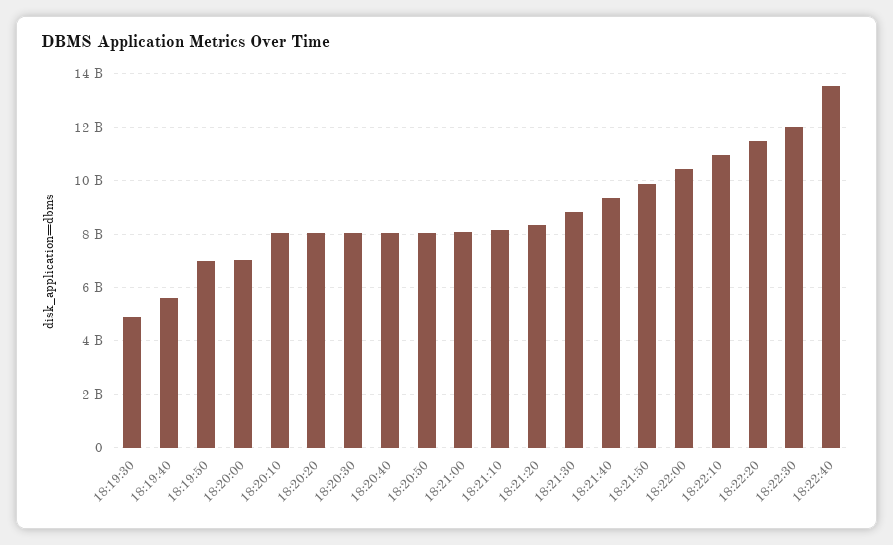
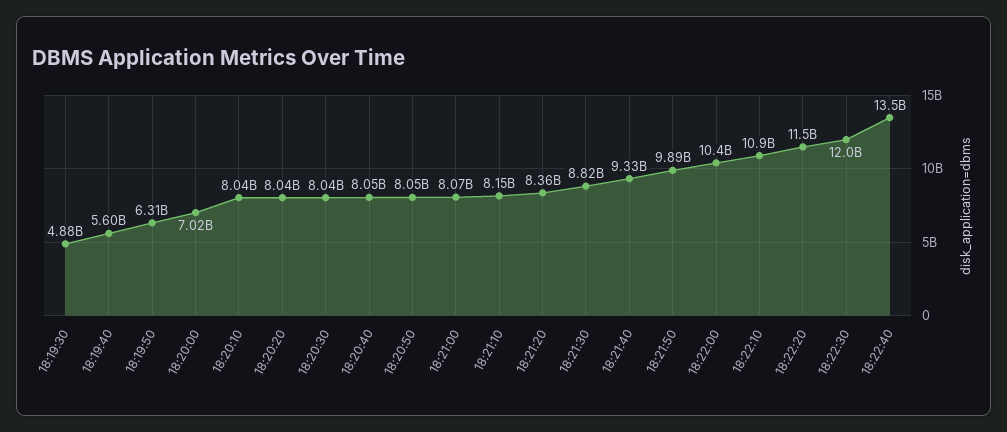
  {
    "18:19:30": 4880000000,
    "18:19:40": 5600000000,
-   "18:19:50": 7000000000,
+   "18:19:50": 6310000000,
    "18:20:00": 7020000000,
    "18:20:10": 8040000000,
    "18:20:20": 8040000000,
    "18:20:30": 8040000000,
    "18:20:40": 8050000000,
    "18:20:50": 8050000000,
    "18:21:00": 8070000000,
    "18:21:10": 8150000000,
    "18:21:20": 8360000000,
    "18:21:30": 8820000000,
    "18:21:40": 9330000000,
    "18:21:50": 9890000000,
    "18:22:00": 10400000000,
    "18:22:10": 10900000000,
    "18:22:20": 11500000000,
    "18:22:30": 12000000000,
    "18:22:40": 13500000000
  }

